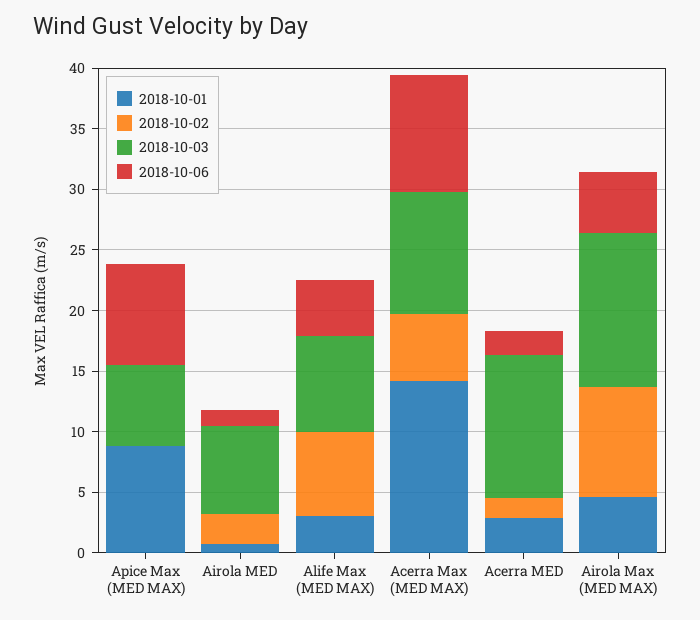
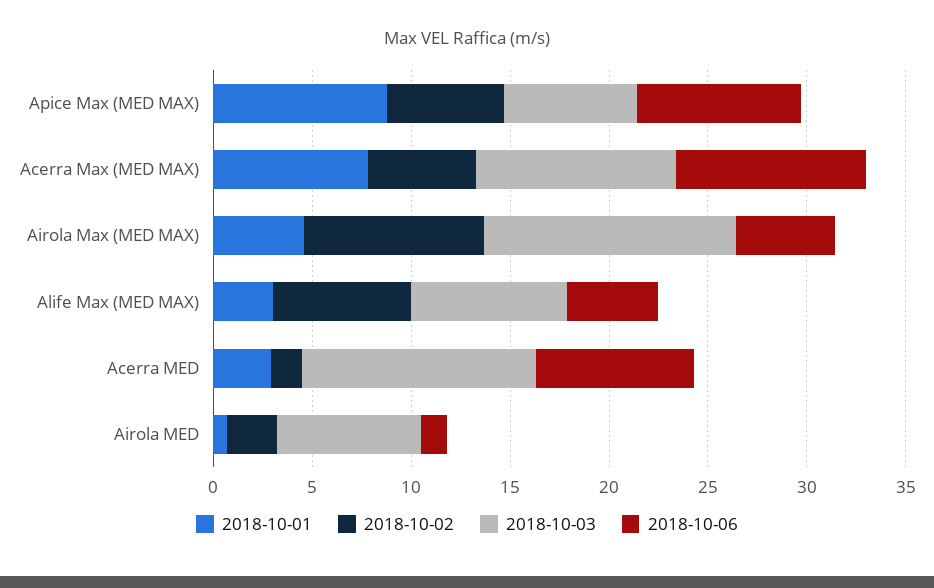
  {
    "2018-10-01": {
      "Apice Max (MED MAX)": 9,
      "Airola MED": 1,
      "Alife Max (MED MAX)": 3,
-     "Acerra Max (MED MAX)": 14,
+     "Acerra Max (MED MAX)": 8,
      "Acerra MED": 3,
      "Airola Max (MED MAX)": 5
    },
    "2018-10-02": {
-     "Apice Max (MED MAX)": 0,
+     "Apice Max (MED MAX)": 6,
      "Airola MED": 3,
      "Alife Max (MED MAX)": 7,
      "Acerra Max (MED MAX)": 6,
      "Acerra MED": 2,
      "Airola Max (MED MAX)": 9
    },
    "2018-10-03": {
      "Apice Max (MED MAX)": 7,
      "Airola MED": 7,
      "Alife Max (MED MAX)": 8,
      "Acerra Max (MED MAX)": 10,
      "Acerra MED": 12,
      "Airola Max (MED MAX)": 13
    },
    "2018-10-06": {
      "Apice Max (MED MAX)": 8,
      "Airola MED": 1,
      "Alife Max (MED MAX)": 5,
      "Acerra Max (MED MAX)": 10,
-     "Acerra MED": 2,
+     "Acerra MED": 8,
      "Airola Max (MED MAX)": 5
    }
  }

